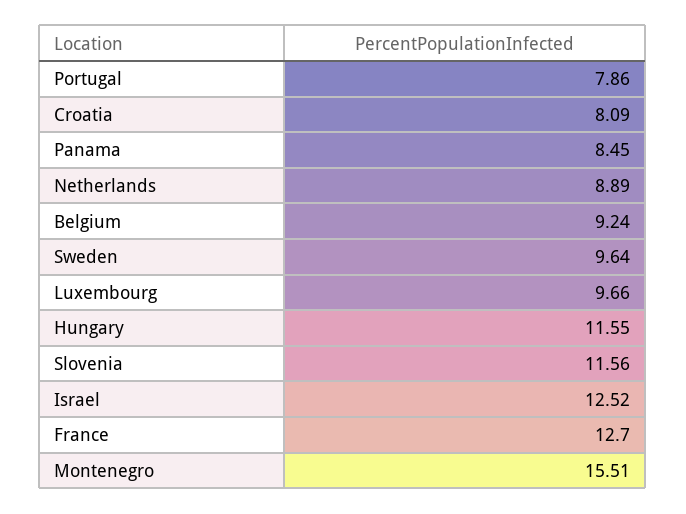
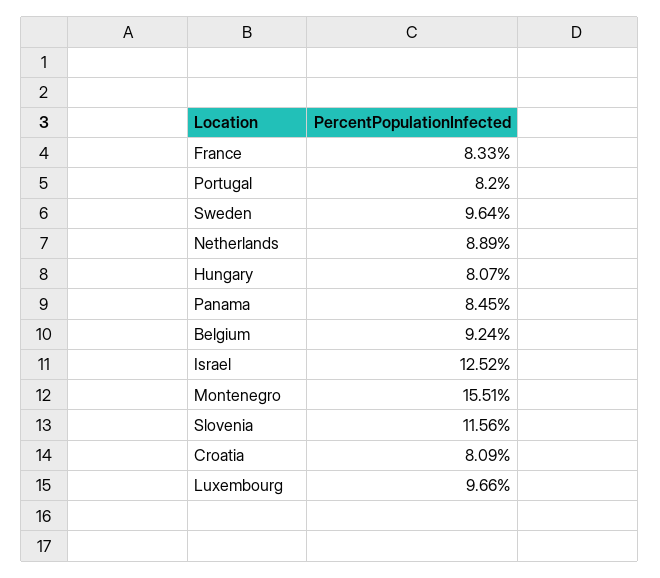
  {
-   "Portugal": 7.86,
+   "Portugal": 8.2,
    "Croatia": 8.09,
    "Panama": 8.45,
    "Netherlands": 8.89,
    "Belgium": 9.24,
    "Sweden": 9.64,
    "Luxembourg": 9.66,
-   "Hungary": 11.55,
+   "Hungary": 8.07,
    "Slovenia": 11.56,
    "Israel": 12.52,
-   "France": 12.7,
+   "France": 8.33,
    "Montenegro": 15.51
  }

